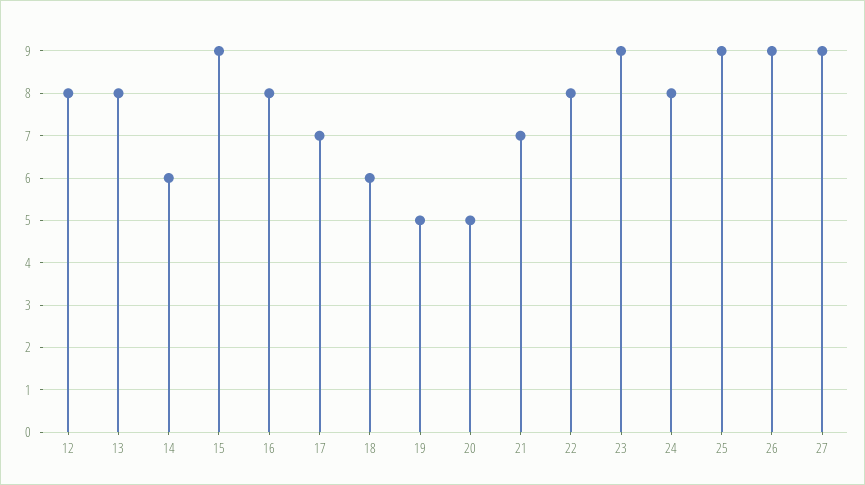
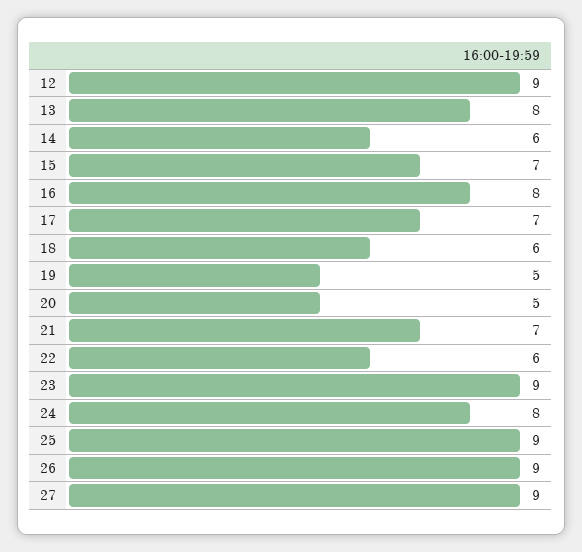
  {
-   "12": 8,
+   "12": 9,
    "13": 8,
    "14": 6,
-   "15": 9,
+   "15": 7,
    "16": 8,
    "17": 7,
    "18": 6,
    "19": 5,
    "20": 5,
    "21": 7,
-   "22": 8,
+   "22": 6,
    "23": 9,
    "24": 8,
    "25": 9,
    "26": 9,
    "27": 9
  }

